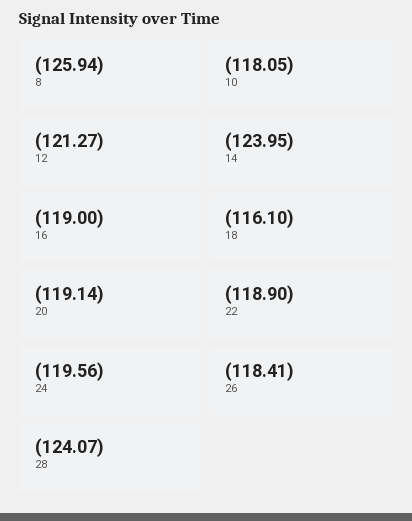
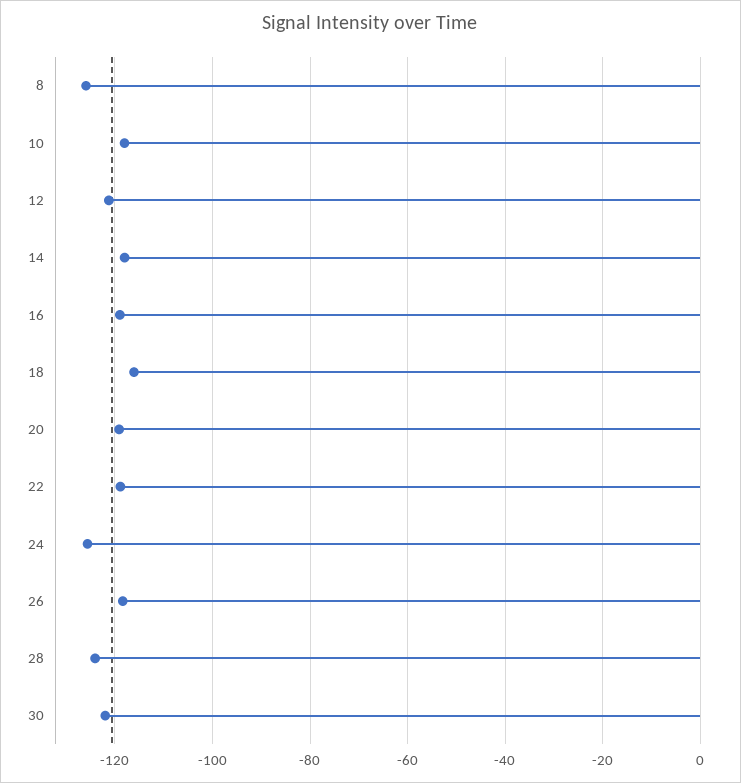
  {
    "8": -125.94,
    "10": -118.05,
    "12": -121.27,
-   "14": -123.95,
+   "14": -118,
    "16": -119,
    "18": -116.1,
    "20": -119.14,
    "22": -118.9,
-   "24": -119.56,
+   "24": -126,
    "26": -118.41,
-   "28": -124.07
+   "28": -124.07,
+   "30": -122
  }

